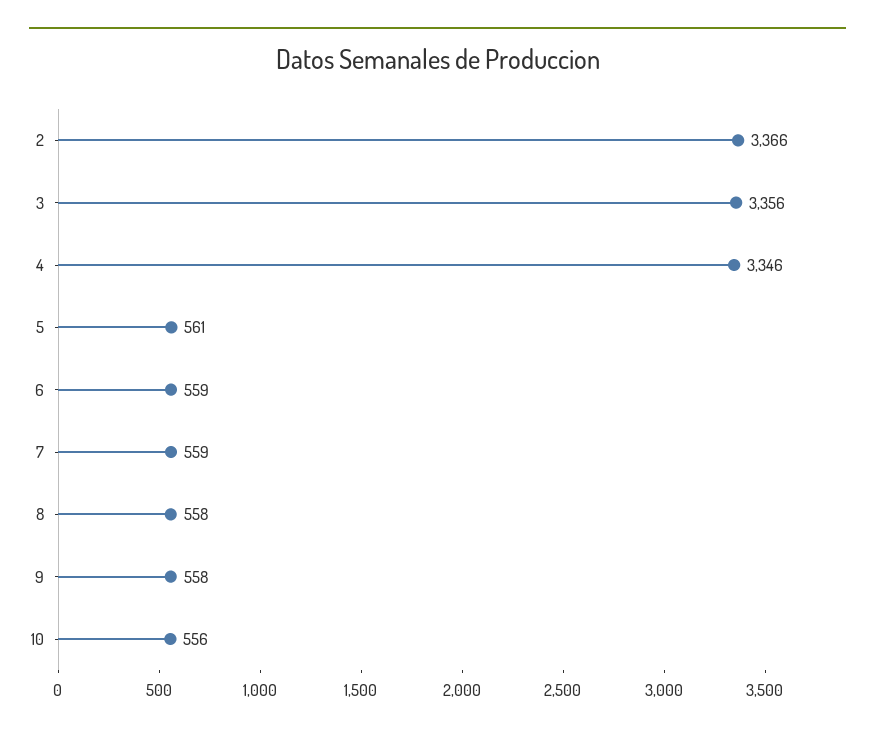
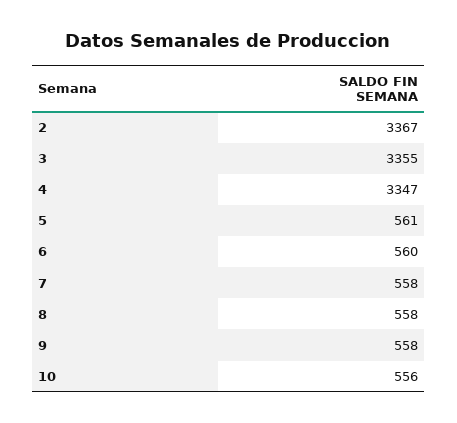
  {
-   "2": 3366,
+   "2": 3367,
-   "3": 3356,
+   "3": 3355,
-   "4": 3346,
+   "4": 3347,
    "5": 561,
-   "6": 559,
+   "6": 560,
-   "7": 559,
+   "7": 558,
    "8": 558,
    "9": 558,
    "10": 556
  }

